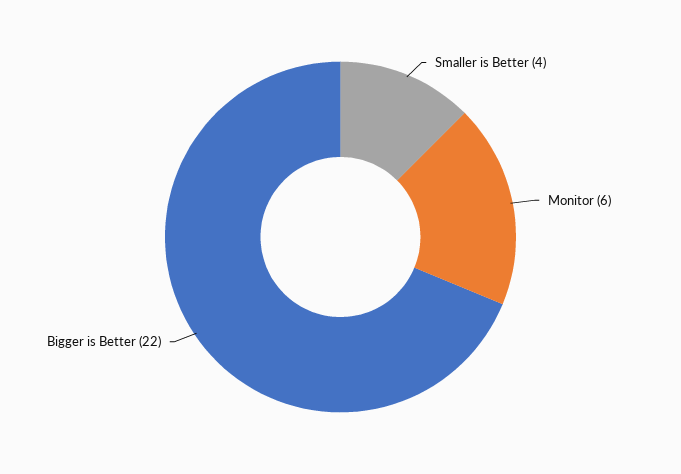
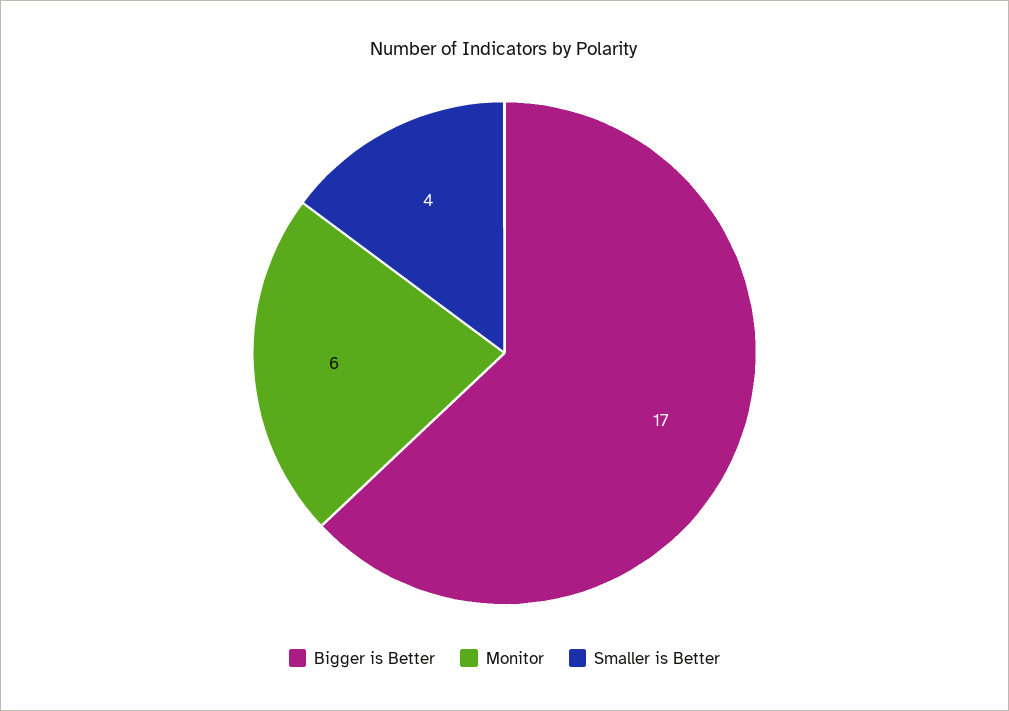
  {
    "Smaller is Better": 4,
    "Monitor": 6,
-   "Bigger is Better": 22
+   "Bigger is Better": 17
  }

